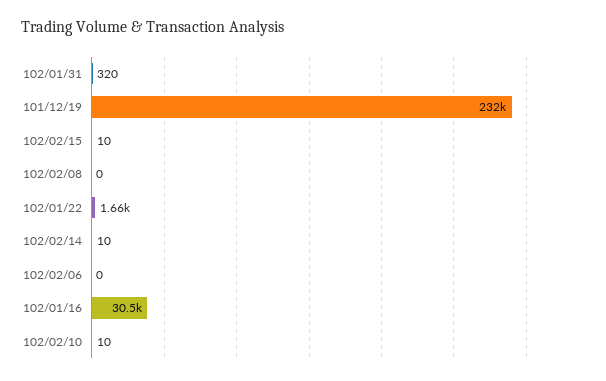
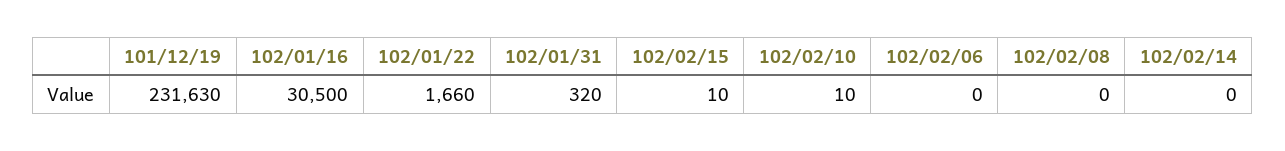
  {
    "102/01/31": 320,
    "101/12/19": 231630,
    "102/02/15": 10,
    "102/02/08": 0,
    "102/01/22": 1660,
-   "102/02/14": 10,
+   "102/02/14": 0,
    "102/02/06": 0,
    "102/01/16": 30500,
    "102/02/10": 10
  }

